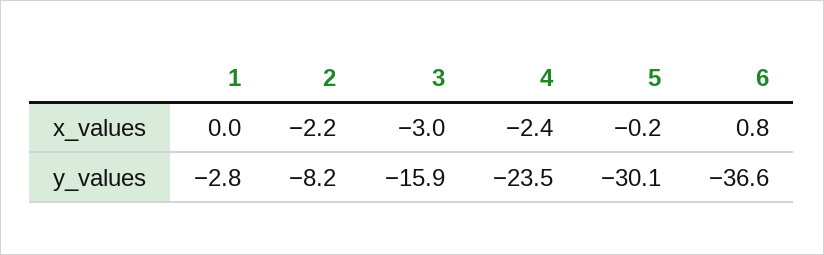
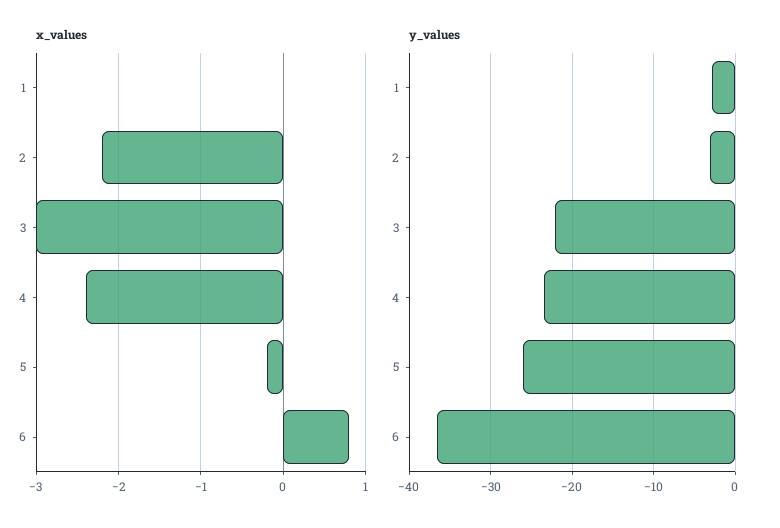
  {
    "x_values": {
      "1": 0,
      "2": -2.2,
      "3": -3,
      "4": -2.4,
      "5": -0.2,
      "6": 0.8
    },
    "y_values": {
      "1": -2.8,
-     "2": -8.2,
+     "2": -3,
-     "3": -15.9,
+     "3": -22,
      "4": -23.5,
-     "5": -30.1,
+     "5": -26,
      "6": -36.6
    }
  }

